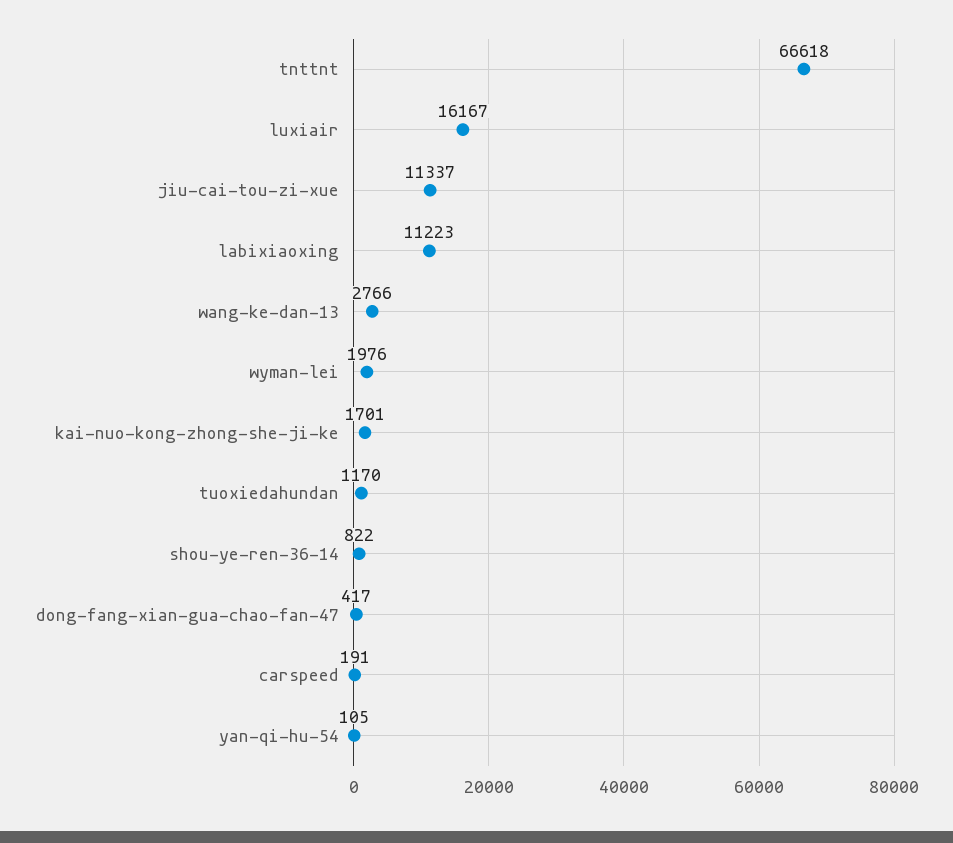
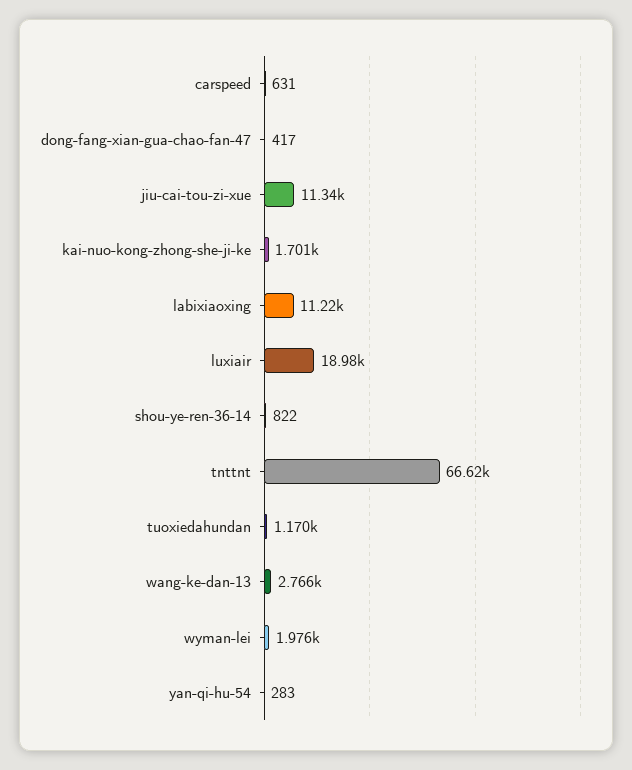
  {
    "tnttnt": 66618,
-   "luxiair": 16167,
+   "luxiair": 18980,
    "jiu-cai-tou-zi-xue": 11337,
    "labixiaoxing": 11223,
    "wang-ke-dan-13": 2766,
    "wyman-lei": 1976,
    "kai-nuo-kong-zhong-she-ji-ke": 1701,
    "tuoxiedahundan": 1170,
    "shou-ye-ren-36-14": 822,
    "dong-fang-xian-gua-chao-fan-47": 417,
-   "carspeed": 191,
+   "carspeed": 631,
-   "yan-qi-hu-54": 105
+   "yan-qi-hu-54": 283
  }

